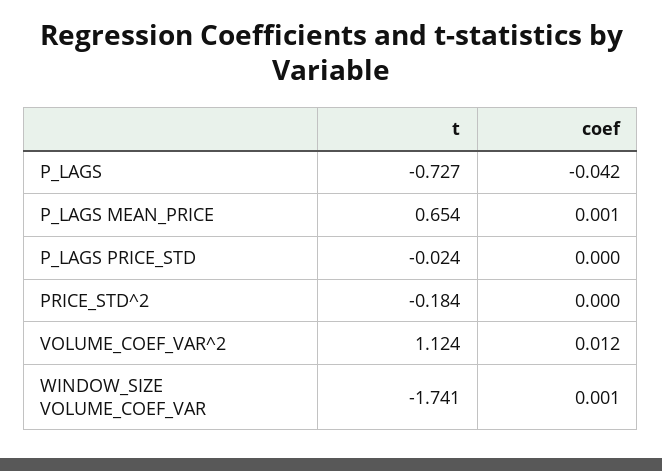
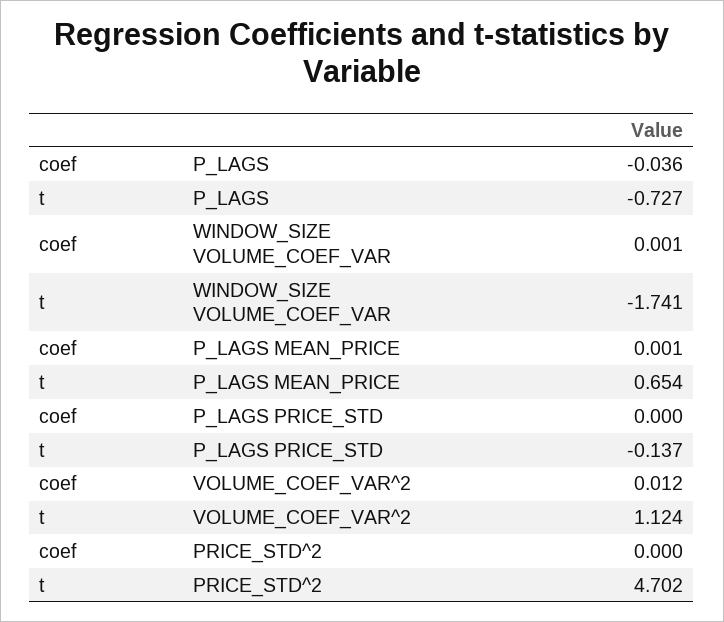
  {
    "t": {
      "P_LAGS": -0.727,
      "P_LAGS MEAN_PRICE": 0.654,
-     "P_LAGS PRICE_STD": -0.024,
+     "P_LAGS PRICE_STD": -0.137,
-     "PRICE_STD^2": -0.184,
+     "PRICE_STD^2": 4.702,
      "VOLUME_COEF_VAR^2": 1.124,
      "WINDOW_SIZE VOLUME_COEF_VAR": -1.741
    },
    "coef": {
-     "P_LAGS": -0.042,
+     "P_LAGS": -0.036,
      "P_LAGS MEAN_PRICE": 0.001,
      "P_LAGS PRICE_STD": 0,
      "PRICE_STD^2": 0,
      "VOLUME_COEF_VAR^2": 0.012,
      "WINDOW_SIZE VOLUME_COEF_VAR": 0.001
    }
  }

